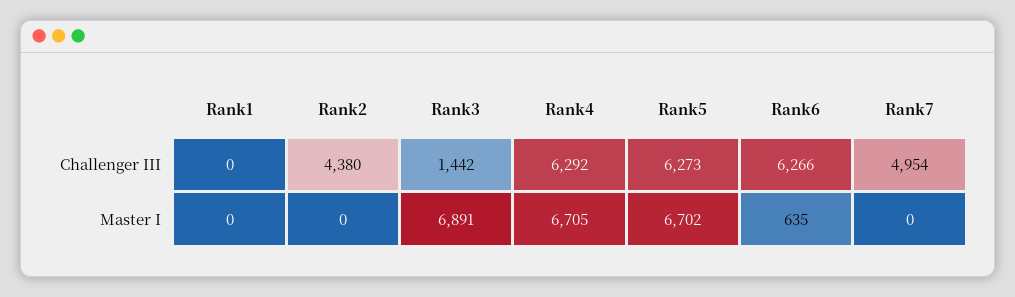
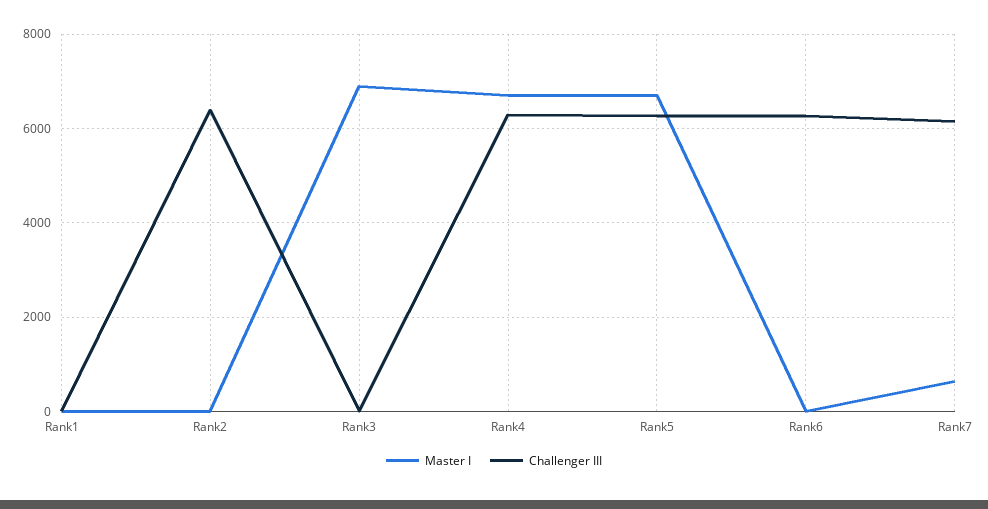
  {
    "Challenger III": {
      "Rank1": 0,
-     "Rank2": 4380,
+     "Rank2": 6400,
-     "Rank3": 1442,
+     "Rank3": 0,
      "Rank4": 6292,
      "Rank5": 6273,
      "Rank6": 6266,
-     "Rank7": 4954
+     "Rank7": 6200
    },
    "Master I": {
      "Rank1": 0,
      "Rank2": 0,
      "Rank3": 6891,
      "Rank4": 6705,
      "Rank5": 6702,
-     "Rank6": 635,
+     "Rank6": 0,
-     "Rank7": 0
+     "Rank7": 600
    }
  }

